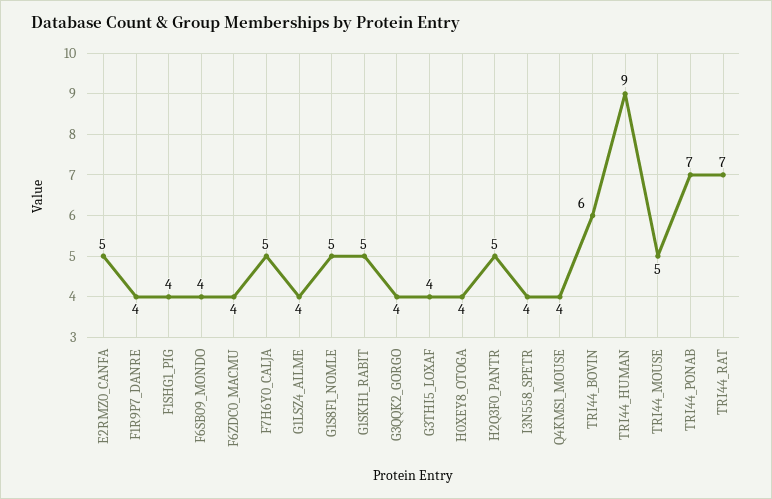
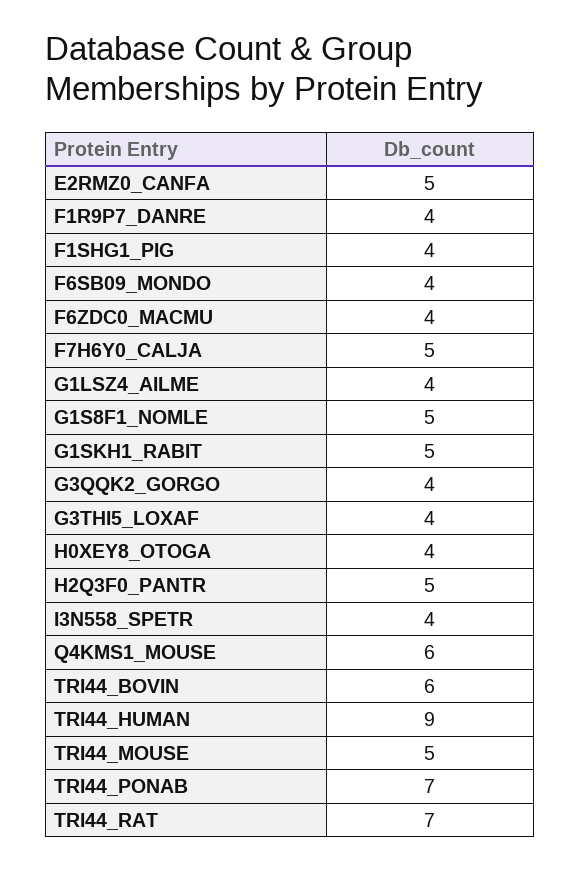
  {
    "E2RMZ0_CANFA": 5,
    "F1R9P7_DANRE": 4,
    "F1SHG1_PIG": 4,
    "F6SB09_MONDO": 4,
    "F6ZDC0_MACMU": 4,
    "F7H6Y0_CALJA": 5,
    "G1LSZ4_AILME": 4,
    "G1S8F1_NOMLE": 5,
    "G1SKH1_RABIT": 5,
    "G3QQK2_GORGO": 4,
    "G3THI5_LOXAF": 4,
    "H0XEY8_OTOGA": 4,
    "H2Q3F0_PANTR": 5,
    "I3N558_SPETR": 4,
-   "Q4KMS1_MOUSE": 4,
+   "Q4KMS1_MOUSE": 6,
    "TRI44_BOVIN": 6,
    "TRI44_HUMAN": 9,
    "TRI44_MOUSE": 5,
    "TRI44_PONAB": 7,
    "TRI44_RAT": 7
  }

